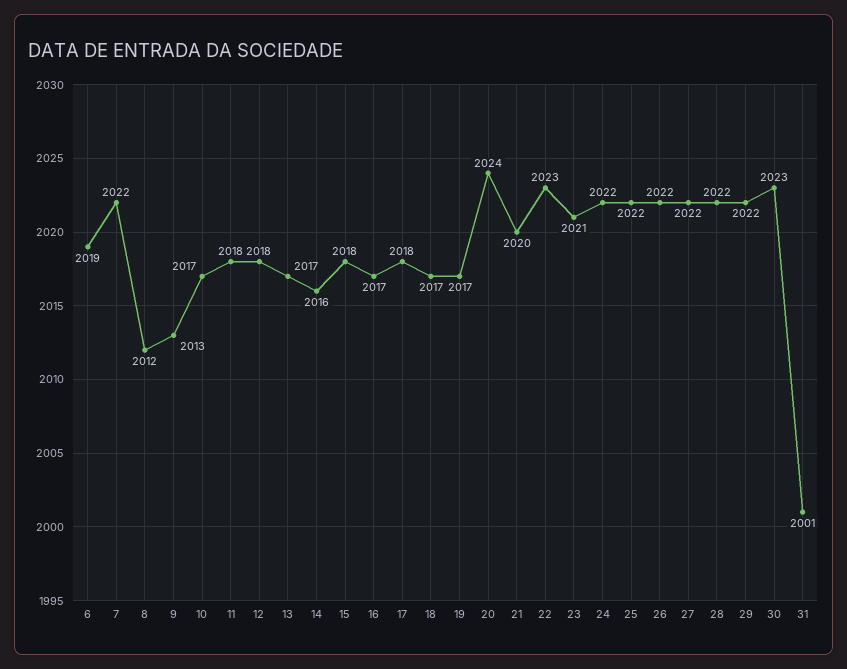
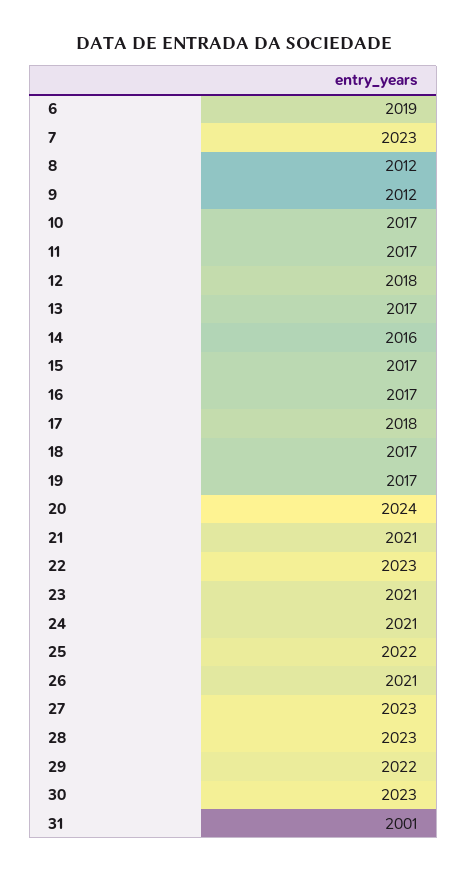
  {
    "6": 2019,
-   "7": 2022,
+   "7": 2023,
    "8": 2012,
-   "9": 2013,
+   "9": 2012,
    "10": 2017,
-   "11": 2018,
+   "11": 2017,
    "12": 2018,
    "13": 2017,
    "14": 2016,
-   "15": 2018,
+   "15": 2017,
    "16": 2017,
    "17": 2018,
    "18": 2017,
    "19": 2017,
    "20": 2024,
-   "21": 2020,
+   "21": 2021,
    "22": 2023,
    "23": 2021,
-   "24": 2022,
+   "24": 2021,
    "25": 2022,
-   "26": 2022,
+   "26": 2021,
-   "27": 2022,
+   "27": 2023,
-   "28": 2022,
+   "28": 2023,
    "29": 2022,
    "30": 2023,
    "31": 2001
  }

